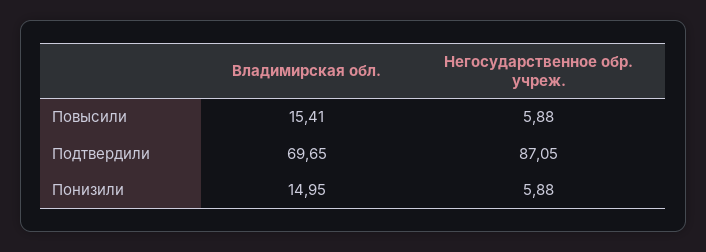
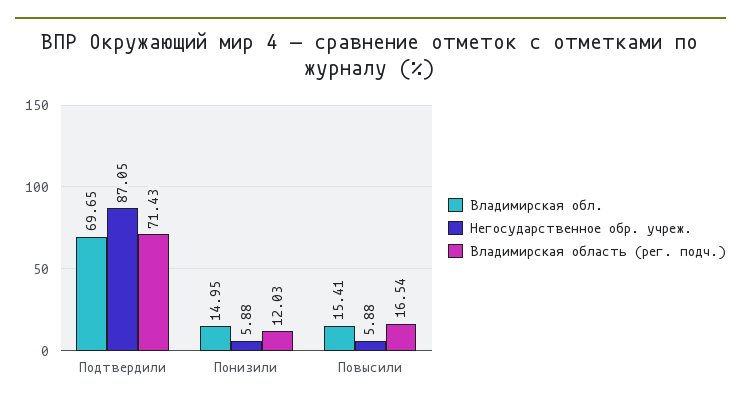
  {
    "Владимирская обл.": {
      "Повысили": 15.41,
      "Подтвердили": 69.65,
      "Понизили": 14.95
    },
    "Негосударственное обр. учреж.": {
      "Повысили": 5.88,
      "Подтвердили": 87.05,
      "Понизили": 5.88
-   }
+   },
+   "Владимирская область (рег. подч.)": {
+     "Подтвердили": 71.43,
+     "Понизили": 12.03,
+     "Повысили": 16.54
+   }
  }

